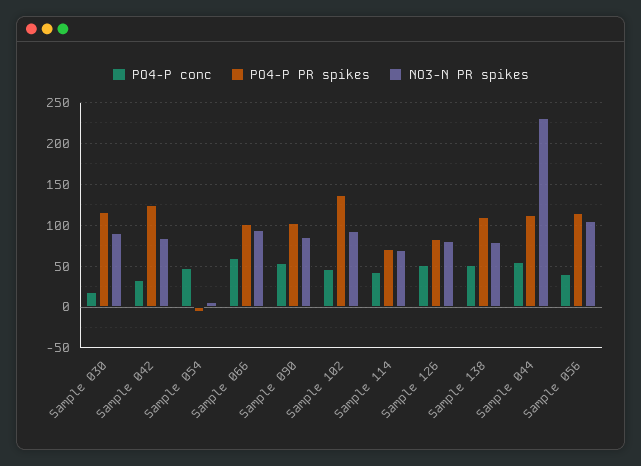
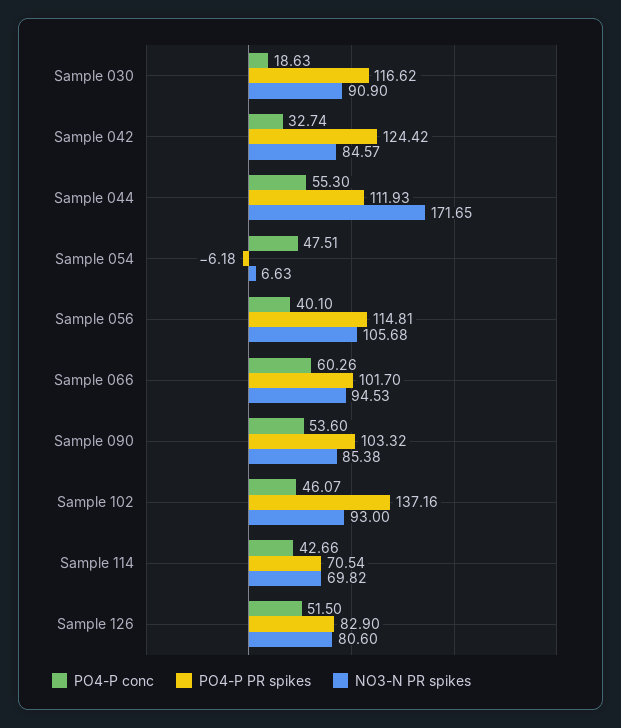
  {
    "PO4-P conc": {
      "Sample 030": 18.63,
      "Sample 042": 32.74,
      "Sample 054": 47.51,
      "Sample 066": 60.26,
      "Sample 090": 53.6,
      "Sample 102": 46.07,
      "Sample 114": 42.66,
      "Sample 126": 51.5,
-     "Sample 138": 50,
      "Sample 044": 55.3,
      "Sample 056": 40.1
    },
    "PO4-P PR spikes": {
      "Sample 030": 116.62,
      "Sample 042": 124.42,
      "Sample 054": -6.18,
      "Sample 066": 101.7,
      "Sample 090": 103.32,
      "Sample 102": 137.16,
      "Sample 114": 70.54,
      "Sample 126": 82.9,
-     "Sample 138": 110,
      "Sample 044": 111.93,
      "Sample 056": 114.81
    },
    "NO3-N PR spikes": {
      "Sample 030": 90.9,
      "Sample 042": 84.57,
      "Sample 054": 6.63,
      "Sample 066": 94.53,
      "Sample 090": 85.38,
      "Sample 102": 93,
      "Sample 114": 69.82,
      "Sample 126": 80.6,
-     "Sample 138": 80,
-     "Sample 044": 230,
+     "Sample 044": 171.65,
      "Sample 056": 105.68
    }
  }

